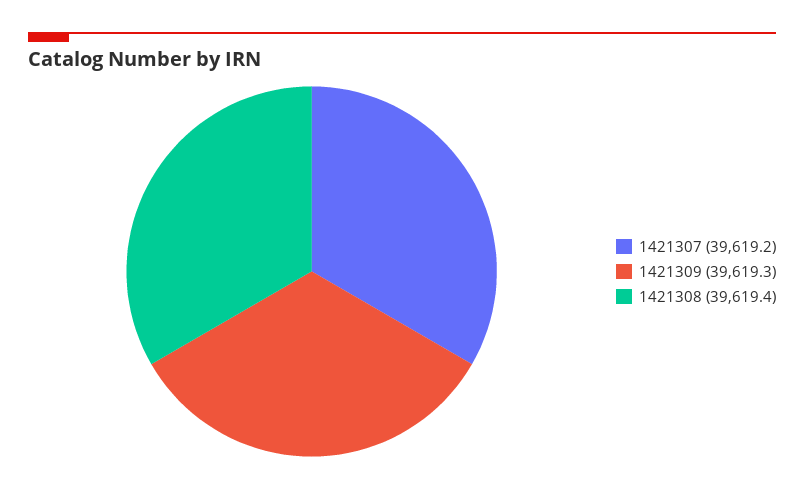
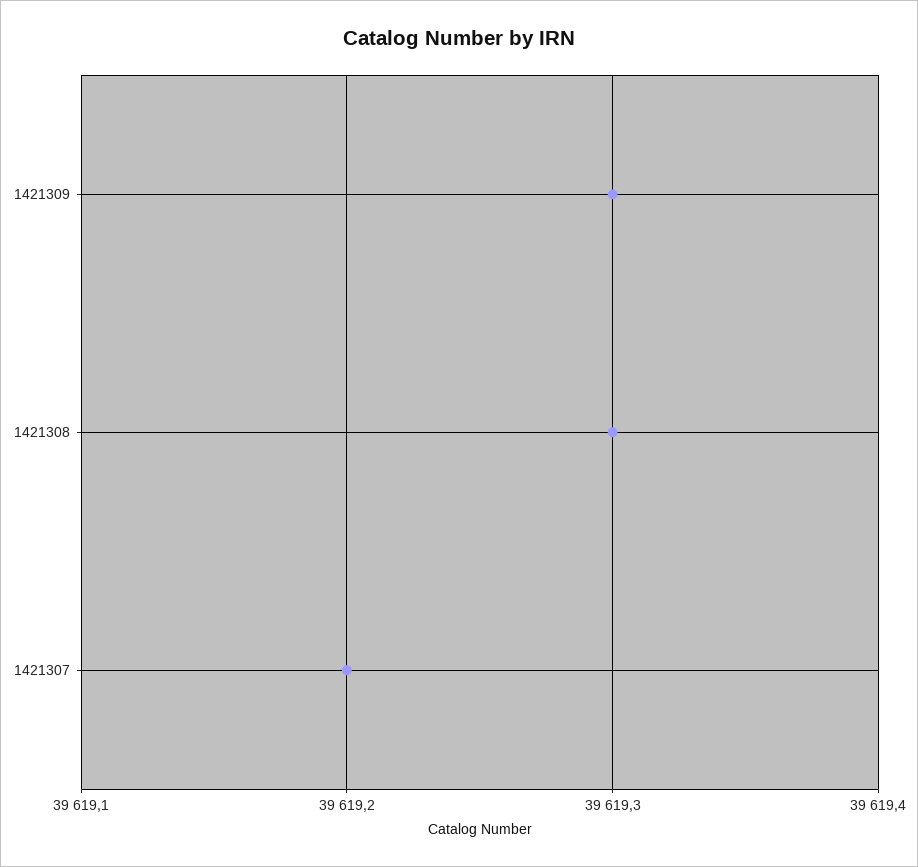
  {
    "1421307": 39619.2,
    "1421309": 39619.3,
-   "1421308": 39619.4
+   "1421308": 39619.3
  }

